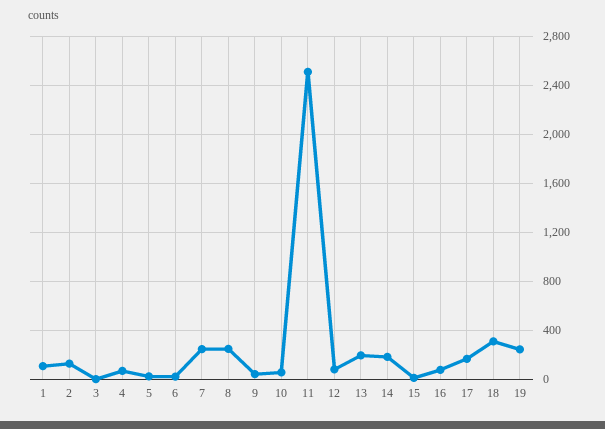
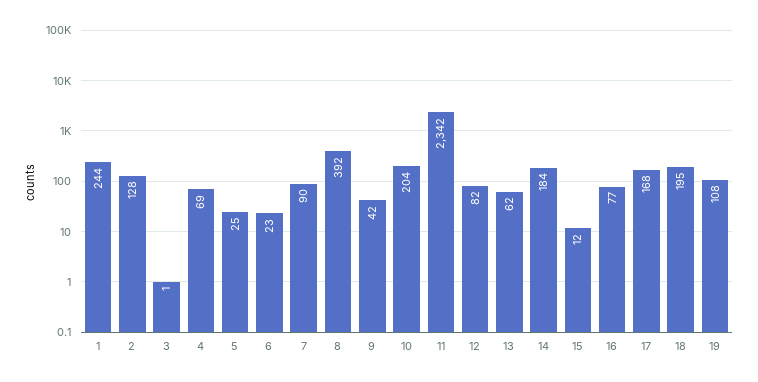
  {
-   "1": 100,
+   "1": 244,
    "2": 128,
    "3": 1,
    "4": 69,
    "5": 25,
    "6": 23,
-   "7": 250,
+   "7": 90,
-   "8": 250,
+   "8": 392,
    "9": 42,
-   "10": 50,
+   "10": 204,
-   "11": 2500,
+   "11": 2342,
    "12": 82,
-   "13": 200,
+   "13": 62,
    "14": 184,
    "15": 12,
    "16": 77,
    "17": 168,
-   "18": 300,
+   "18": 195,
-   "19": 250
+   "19": 108
  }

